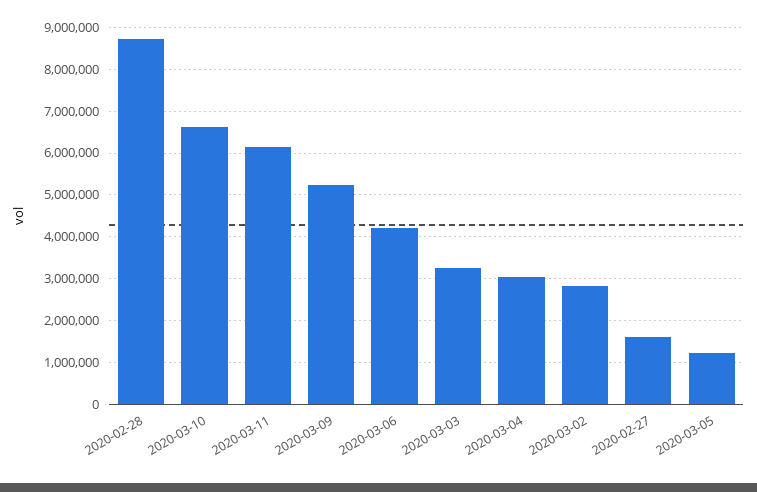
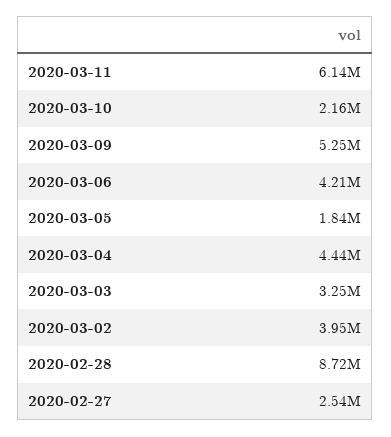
  {
    "2020-02-28": 8720000,
-   "2020-03-10": 6600000,
+   "2020-03-10": 2160000,
    "2020-03-11": 6140000,
    "2020-03-09": 5250000,
    "2020-03-06": 4210000,
    "2020-03-03": 3250000,
-   "2020-03-04": 3000000,
+   "2020-03-04": 4440000,
-   "2020-03-02": 2800000,
+   "2020-03-02": 3950000,
-   "2020-02-27": 1600000,
+   "2020-02-27": 2540000,
-   "2020-03-05": 1200000
+   "2020-03-05": 1840000
  }

